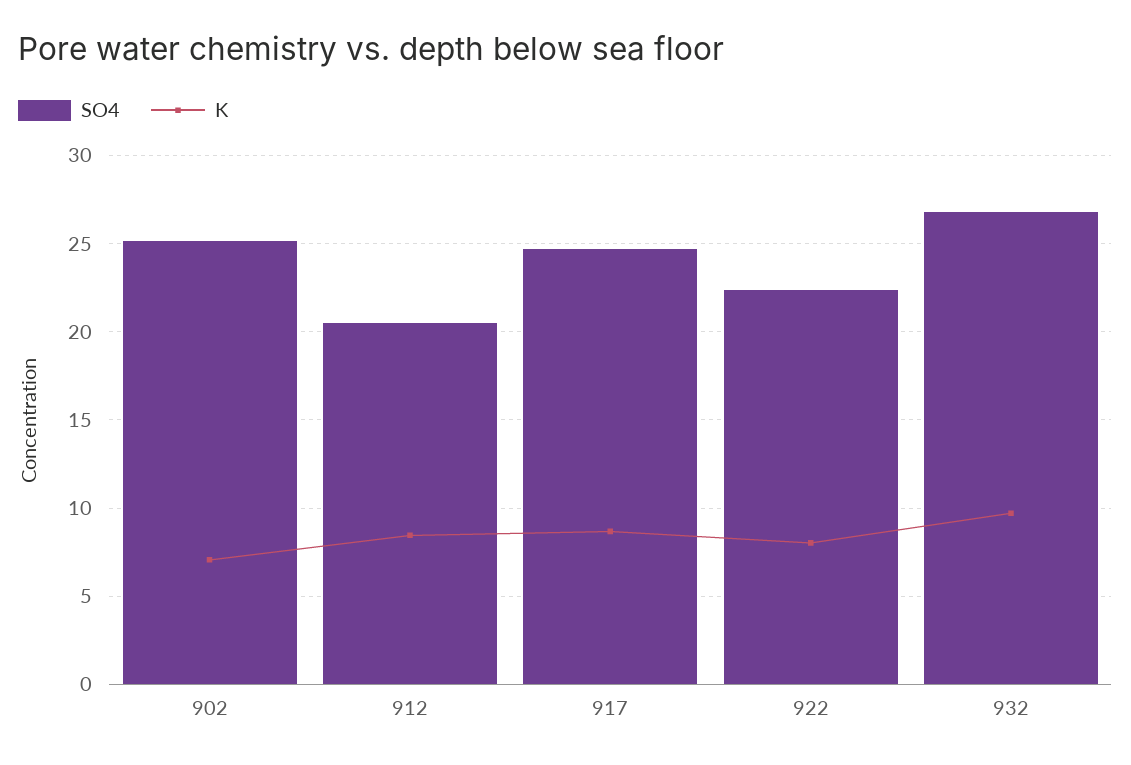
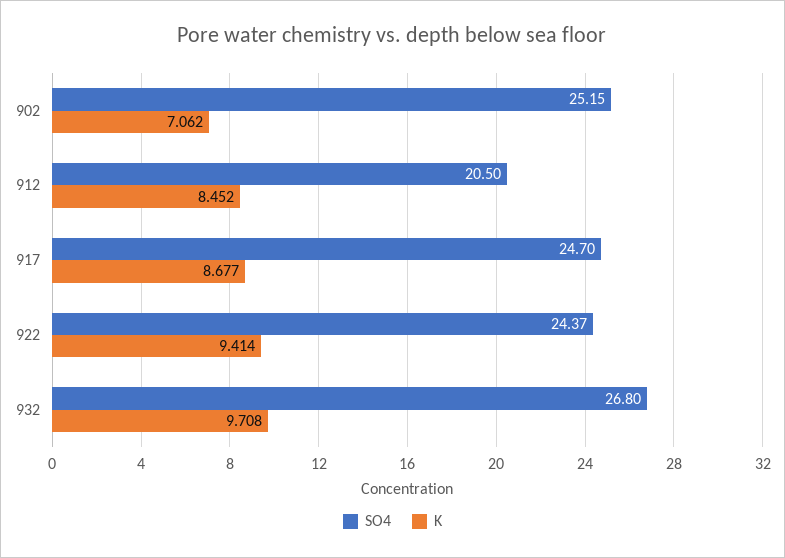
  {
    "SO4": {
      "902": 25.15,
      "912": 20.5,
      "917": 24.7,
-     "922": 22.5,
+     "922": 24.37,
      "932": 26.8
    },
    "K": {
      "902": 7.062,
      "912": 8.452,
      "917": 8.677,
-     "922": 8,
+     "922": 9.414,
      "932": 9.708
    }
  }

